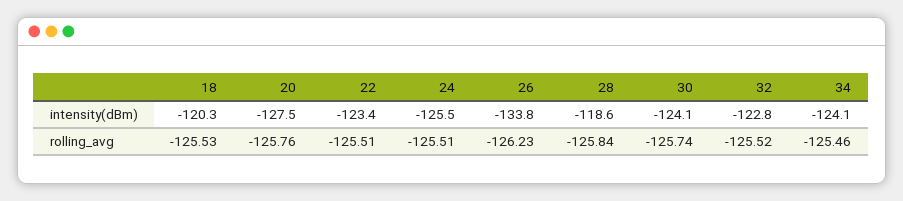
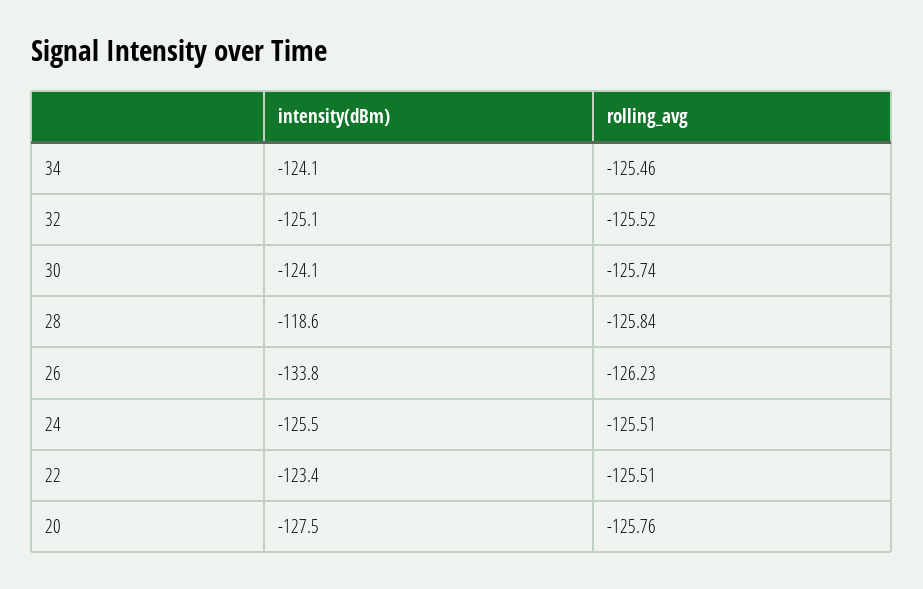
  {
-   "18": {
-     "intensity(dBm)": -120.3,
-     "rolling_avg": -125.53
-   },
    "20": {
      "intensity(dBm)": -127.5,
      "rolling_avg": -125.76
    },
    "22": {
      "intensity(dBm)": -123.4,
      "rolling_avg": -125.51
    },
    "24": {
      "intensity(dBm)": -125.5,
      "rolling_avg": -125.51
    },
    "26": {
      "intensity(dBm)": -133.8,
      "rolling_avg": -126.23
    },
    "28": {
      "intensity(dBm)": -118.6,
      "rolling_avg": -125.84
    },
    "30": {
      "intensity(dBm)": -124.1,
      "rolling_avg": -125.74
    },
    "32": {
-     "intensity(dBm)": -122.8,
+     "intensity(dBm)": -125.1,
      "rolling_avg": -125.52
    },
    "34": {
      "intensity(dBm)": -124.1,
      "rolling_avg": -125.46
    }
  }

